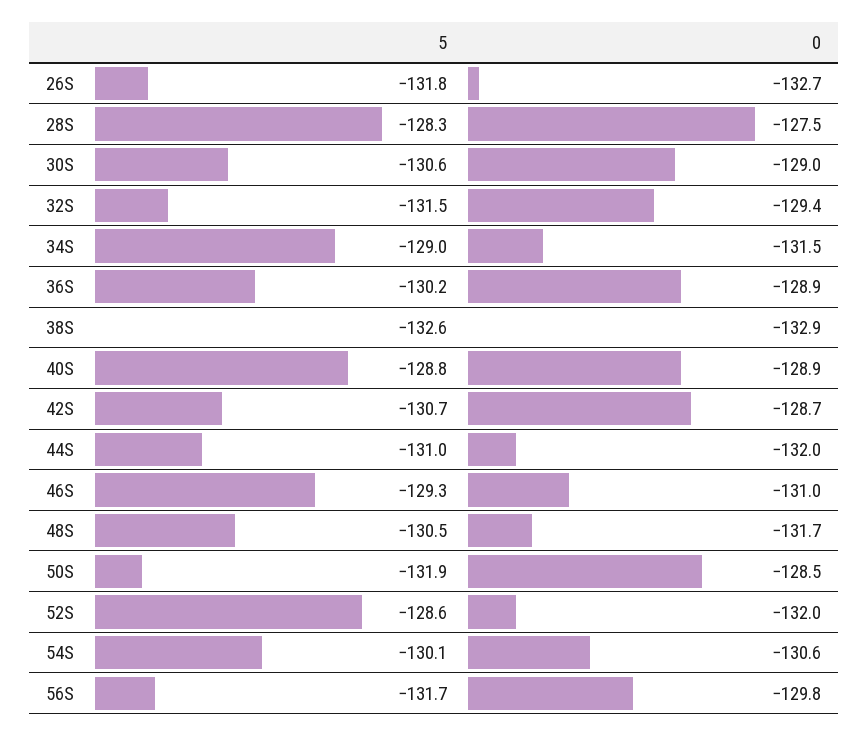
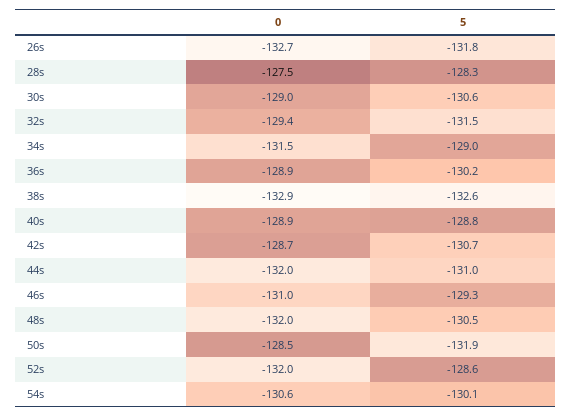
  {
    "5": {
      "26S": -131.8,
      "28S": -128.3,
      "30S": -130.6,
      "32S": -131.5,
      "34S": -129,
      "36S": -130.2,
      "38S": -132.6,
      "40S": -128.8,
      "42S": -130.7,
      "44S": -131,
      "46S": -129.3,
      "48S": -130.5,
      "50S": -131.9,
      "52S": -128.6,
-     "54S": -130.1,
+     "54S": -130.1
-     "56S": -131.7
    },
    "0": {
      "26S": -132.7,
      "28S": -127.5,
      "30S": -129,
      "32S": -129.4,
      "34S": -131.5,
      "36S": -128.9,
      "38S": -132.9,
      "40S": -128.9,
      "42S": -128.7,
      "44S": -132,
      "46S": -131,
-     "48S": -131.7,
+     "48S": -132,
      "50S": -128.5,
      "52S": -132,
-     "54S": -130.6,
+     "54S": -130.6
-     "56S": -129.8
    }
  }

